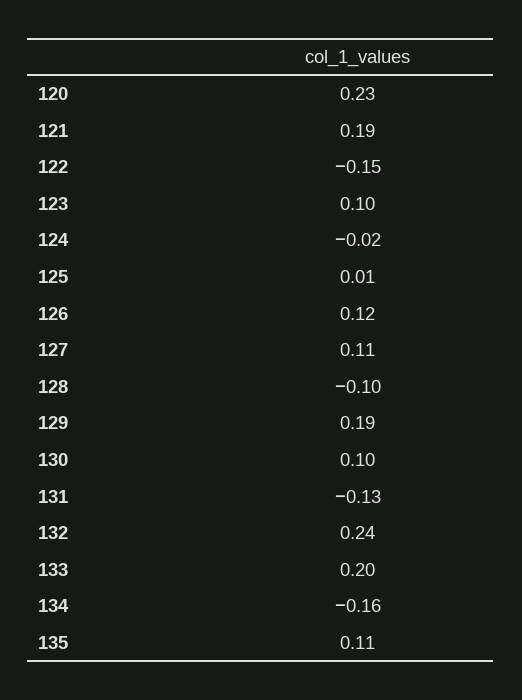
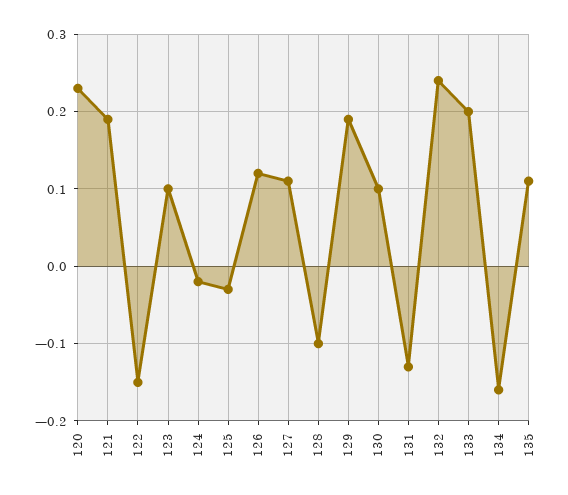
  {
    "120": 0.23,
    "121": 0.19,
    "122": -0.15,
    "123": 0.1,
    "124": -0.02,
-   "125": 0.01,
+   "125": -0.03,
    "126": 0.12,
    "127": 0.11,
    "128": -0.1,
    "129": 0.19,
    "130": 0.1,
    "131": -0.13,
    "132": 0.24,
    "133": 0.2,
    "134": -0.16,
    "135": 0.11
  }

